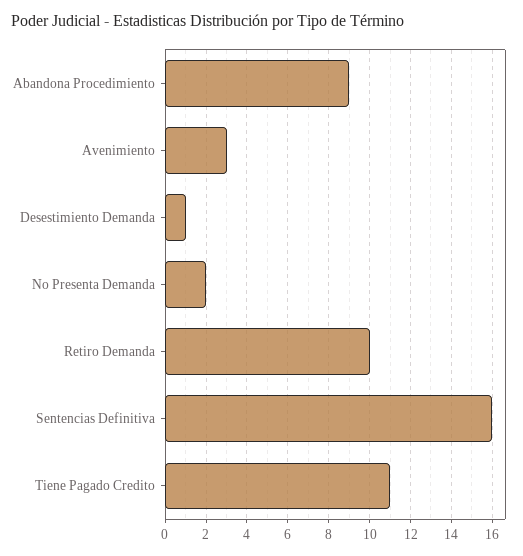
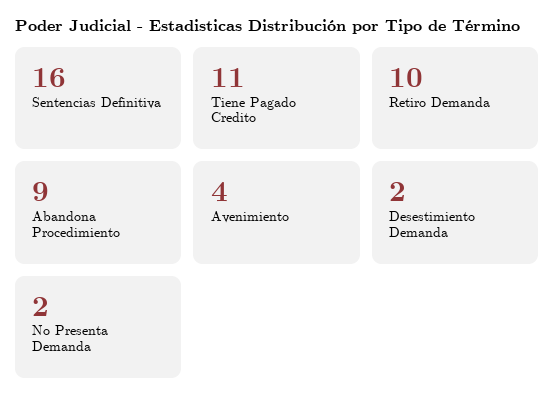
  {
    "Abandona Procedimiento": 9,
-   "Avenimiento": 3,
+   "Avenimiento": 4,
-   "Desestimiento Demanda": 1,
+   "Desestimiento Demanda": 2,
    "No Presenta Demanda": 2,
    "Retiro Demanda": 10,
    "Sentencias Definitiva": 16,
    "Tiene Pagado Credito": 11
  }

